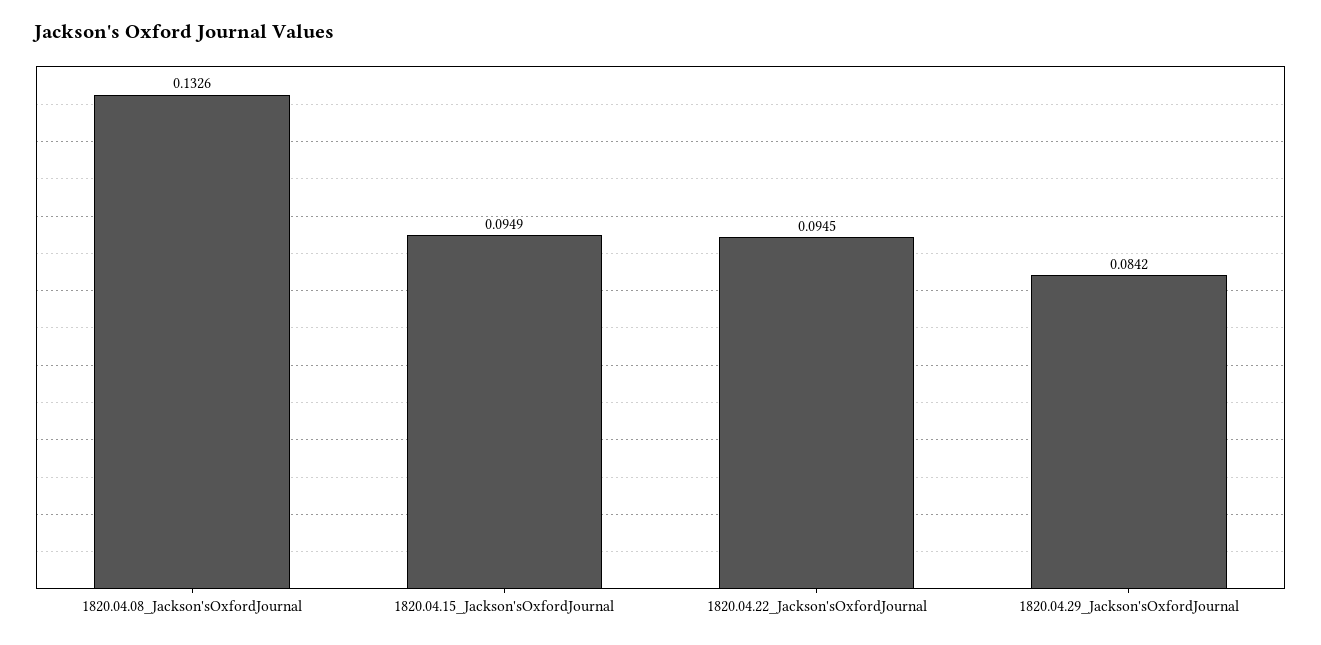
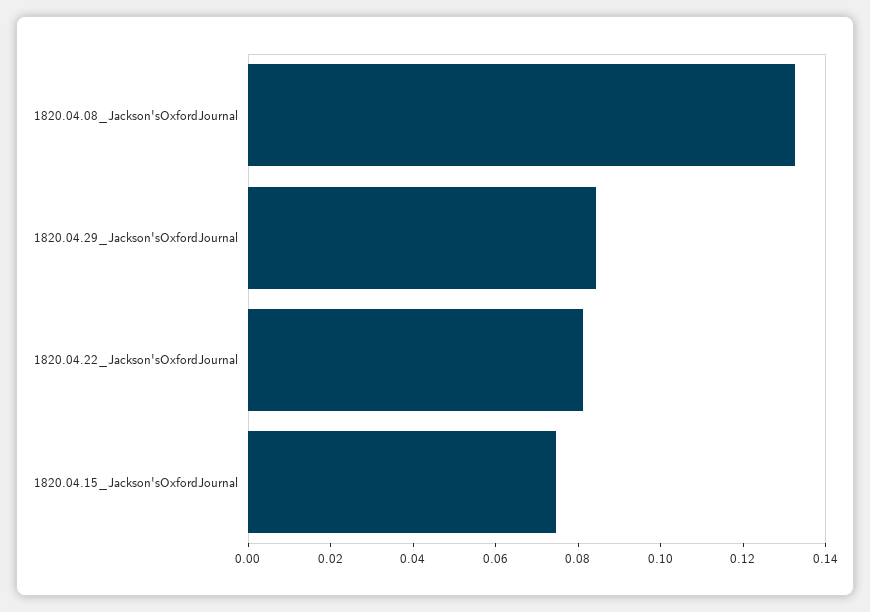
  {
    "1820.04.08_Jackson'sOxfordJournal": 0.1326,
-   "1820.04.15_Jackson'sOxfordJournal": 0.0949,
+   "1820.04.15_Jackson'sOxfordJournal": 0.075,
-   "1820.04.22_Jackson'sOxfordJournal": 0.0945,
+   "1820.04.22_Jackson'sOxfordJournal": 0.08,
    "1820.04.29_Jackson'sOxfordJournal": 0.0842
  }

